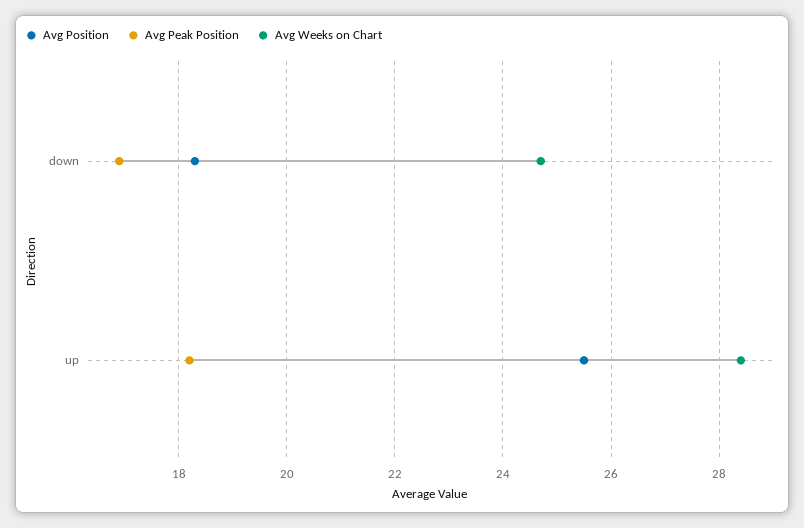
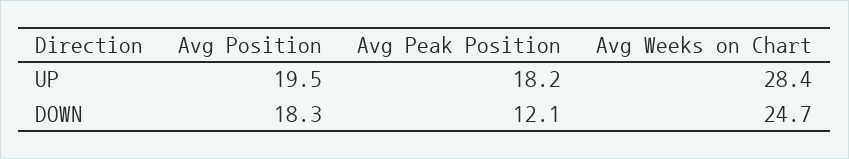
  {
    "Avg Position": {
      "down": 18.3,
-     "up": 25.5
+     "up": 19.5
    },
    "Avg Peak Position": {
-     "down": 17,
+     "down": 12.1,
      "up": 18.2
    },
    "Avg Weeks on Chart": {
      "down": 24.7,
      "up": 28.4
    }
  }

